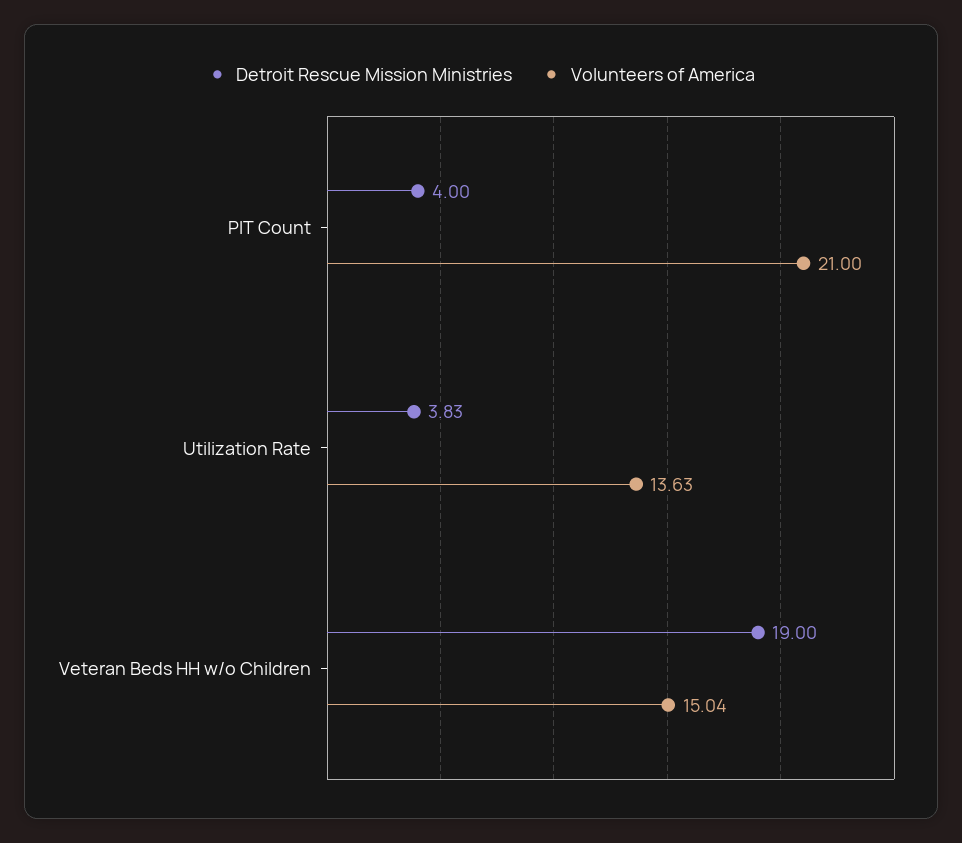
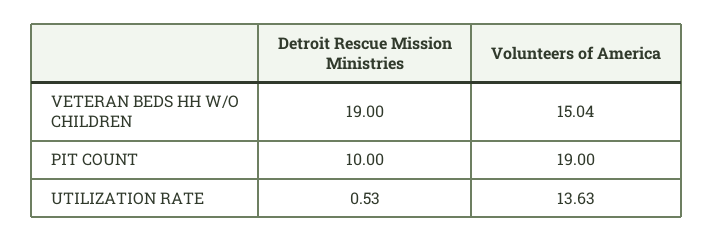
  {
    "Detroit Rescue Mission Ministries": {
-     "PIT Count": 4,
+     "PIT Count": 10,
-     "Utilization Rate": 3.83,
+     "Utilization Rate": 0.53,
      "Veteran Beds HH w/o Children": 19
    },
    "Volunteers of America": {
-     "PIT Count": 21,
+     "PIT Count": 19,
      "Utilization Rate": 13.63,
      "Veteran Beds HH w/o Children": 15.04
    }
  }

